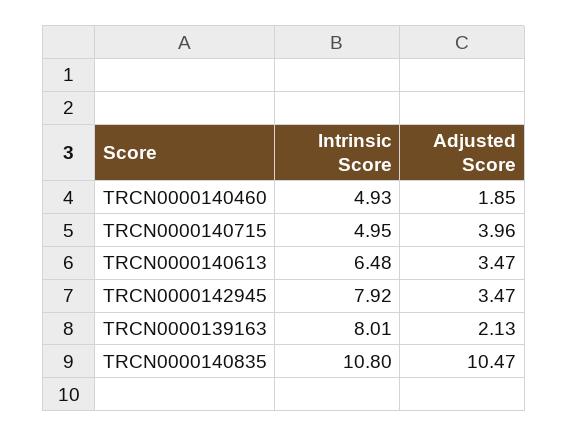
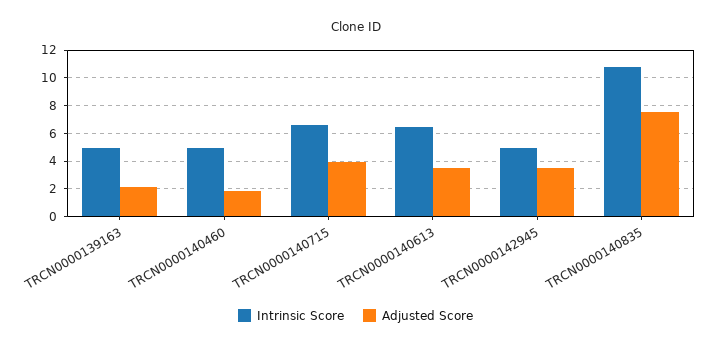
  {
    "Intrinsic Score": {
      "TRCN0000140460": 4.93,
-     "TRCN0000140715": 4.95,
+     "TRCN0000140715": 6.5,
      "TRCN0000140613": 6.48,
-     "TRCN0000142945": 7.92,
+     "TRCN0000142945": 5,
-     "TRCN0000139163": 8.01,
+     "TRCN0000139163": 5,
      "TRCN0000140835": 10.8
    },
    "Adjusted Score": {
      "TRCN0000140460": 1.85,
      "TRCN0000140715": 3.96,
      "TRCN0000140613": 3.47,
      "TRCN0000142945": 3.47,
      "TRCN0000139163": 2.13,
-     "TRCN0000140835": 10.47
+     "TRCN0000140835": 7.5
    }
  }

